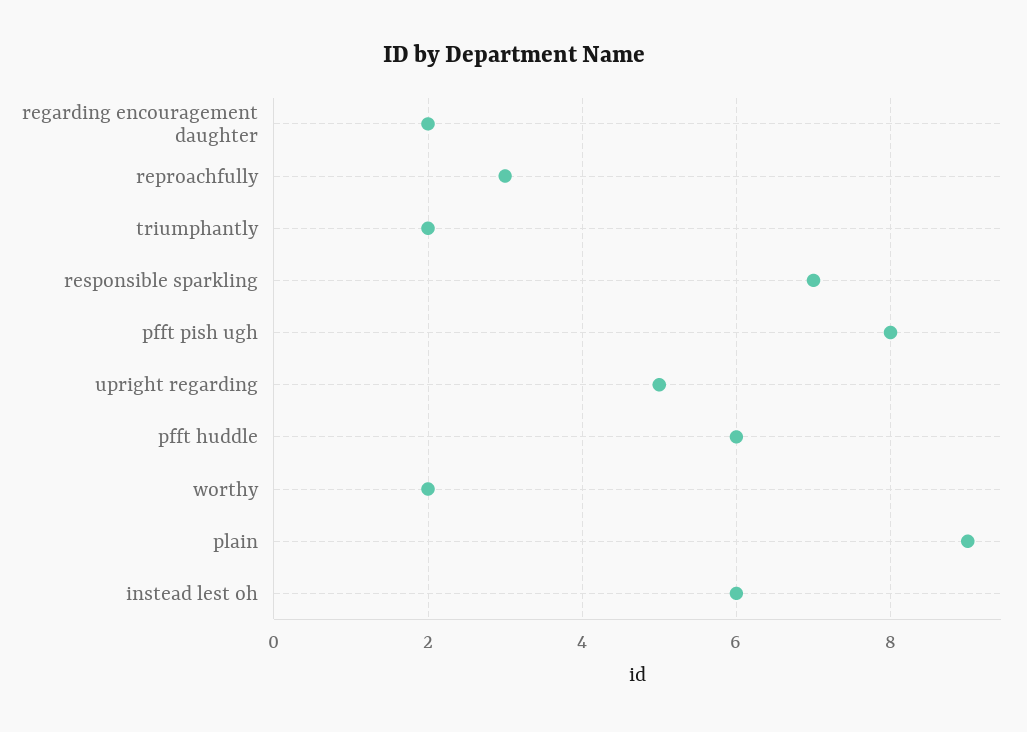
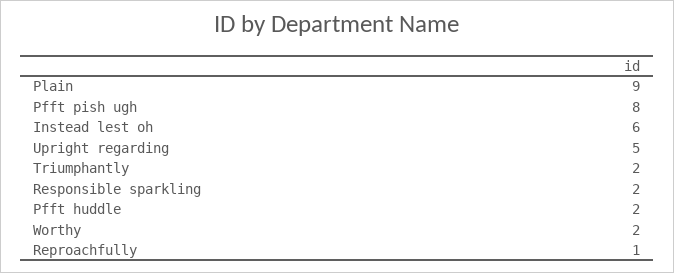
  {
-   "regarding encouragement daughter": 2,
-   "reproachfully": 3,
+   "reproachfully": 1,
    "triumphantly": 2,
-   "responsible sparkling": 7,
+   "responsible sparkling": 2,
    "pfft pish ugh": 8,
    "upright regarding": 5,
-   "pfft huddle": 6,
+   "pfft huddle": 2,
    "worthy": 2,
    "plain": 9,
    "instead lest oh": 6
  }

